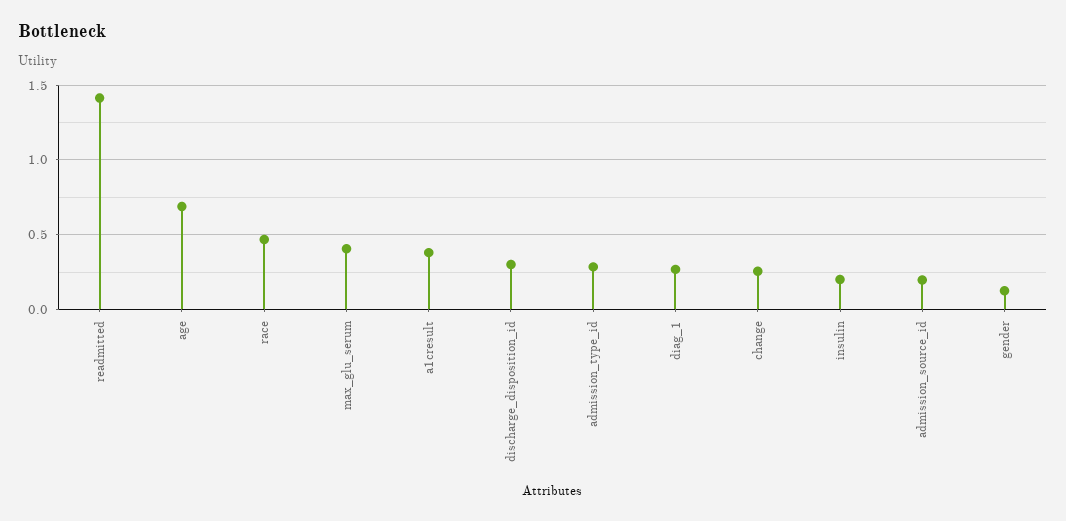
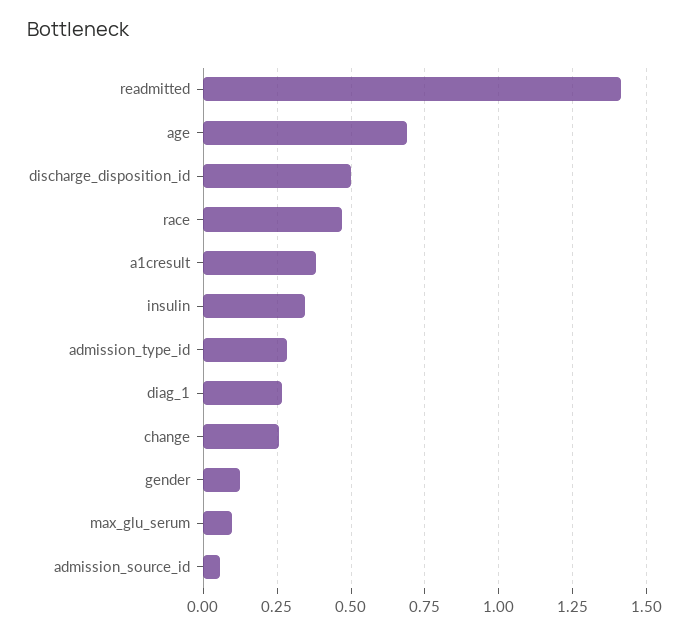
  {
    "readmitted": 1.425,
    "age": 0.7,
    "race": 0.475,
-   "max_glu_serum": 0.4,
+   "max_glu_serum": 0.1,
    "a1cresult": 0.375,
-   "discharge_disposition_id": 0.3,
+   "discharge_disposition_id": 0.5,
    "admission_type_id": 0.275,
    "diag_1": 0.275,
    "change": 0.25,
-   "insulin": 0.2,
+   "insulin": 0.35,
-   "admission_source_id": 0.2,
+   "admission_source_id": 0.05,
    "gender": 0.125
  }

